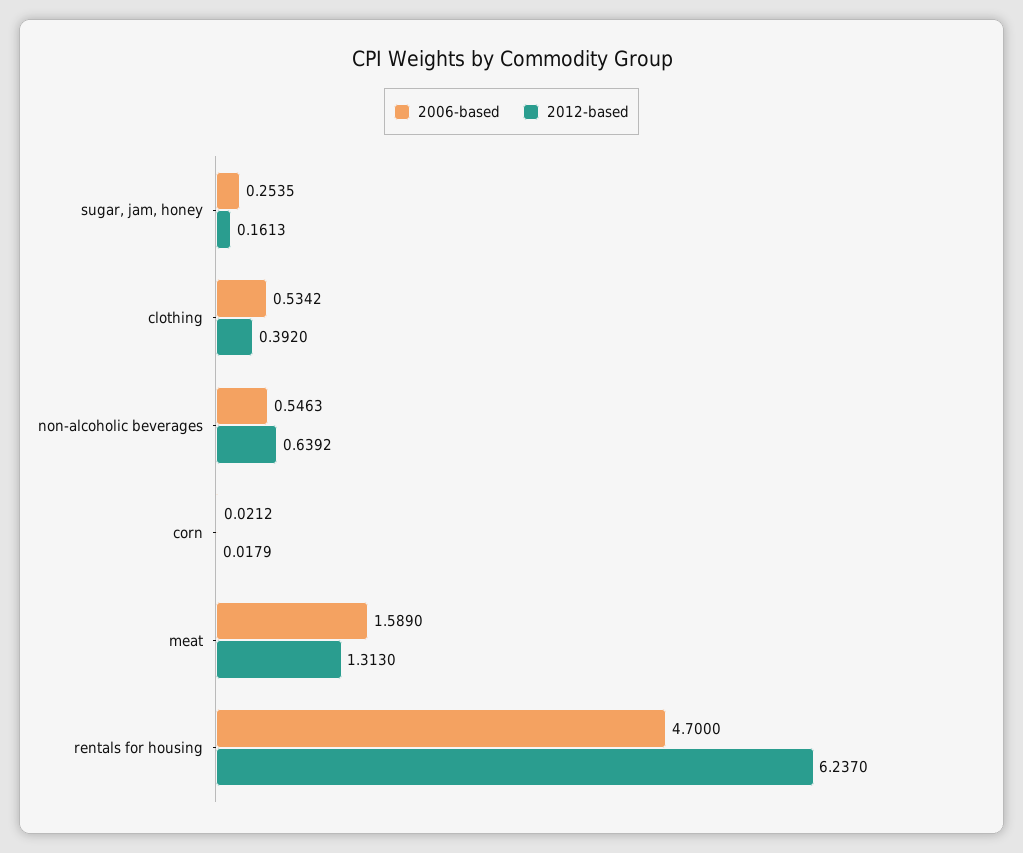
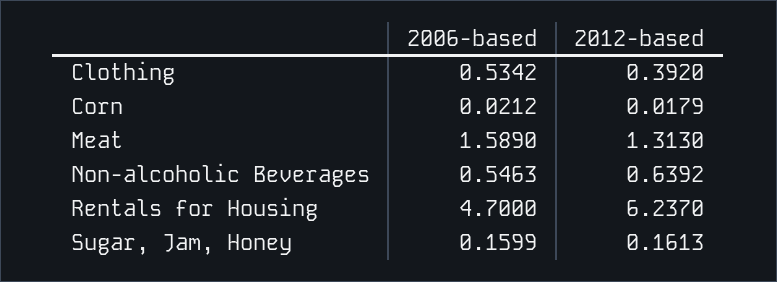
  {
    "2006-based": {
-     "sugar, jam, honey": 0.2535,
+     "sugar, jam, honey": 0.1599,
      "clothing": 0.5342,
      "non-alcoholic beverages": 0.5463,
      "corn": 0.0212,
      "meat": 1.589,
      "rentals for housing": 4.7
    },
    "2012-based": {
      "sugar, jam, honey": 0.1613,
      "clothing": 0.392,
      "non-alcoholic beverages": 0.6392,
      "corn": 0.0179,
      "meat": 1.313,
      "rentals for housing": 6.237
    }
  }

